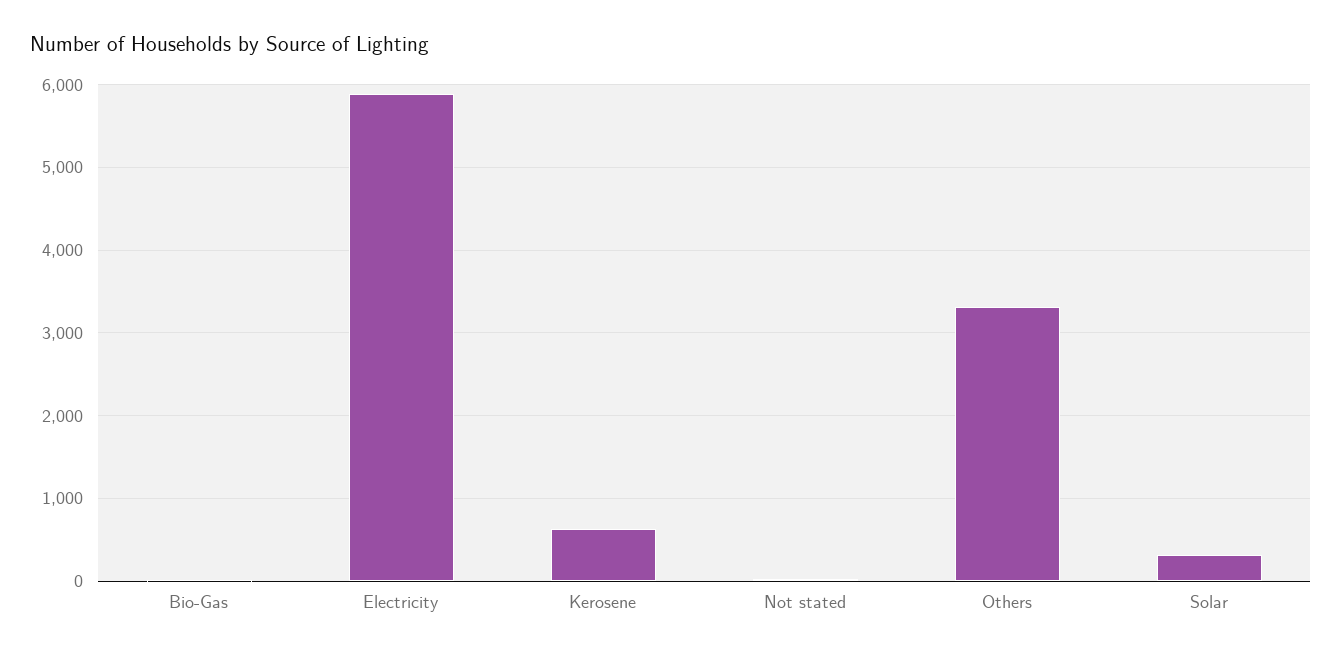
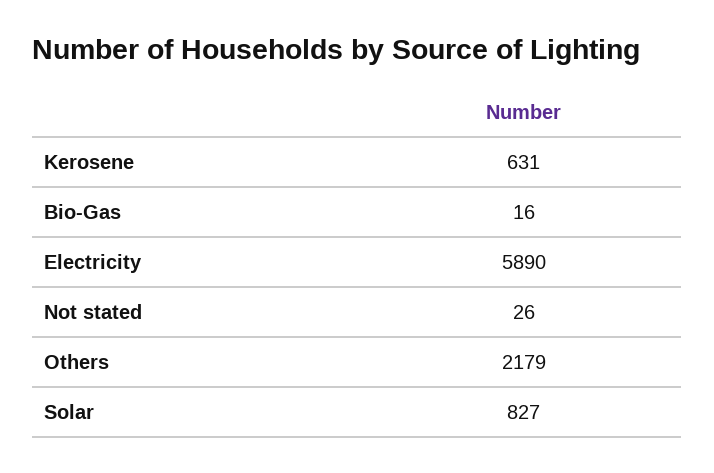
  {
    "Bio-Gas": 16,
    "Electricity": 5890,
    "Kerosene": 631,
    "Not stated": 26,
-   "Others": 3300,
+   "Others": 2179,
-   "Solar": 300
+   "Solar": 827
  }

